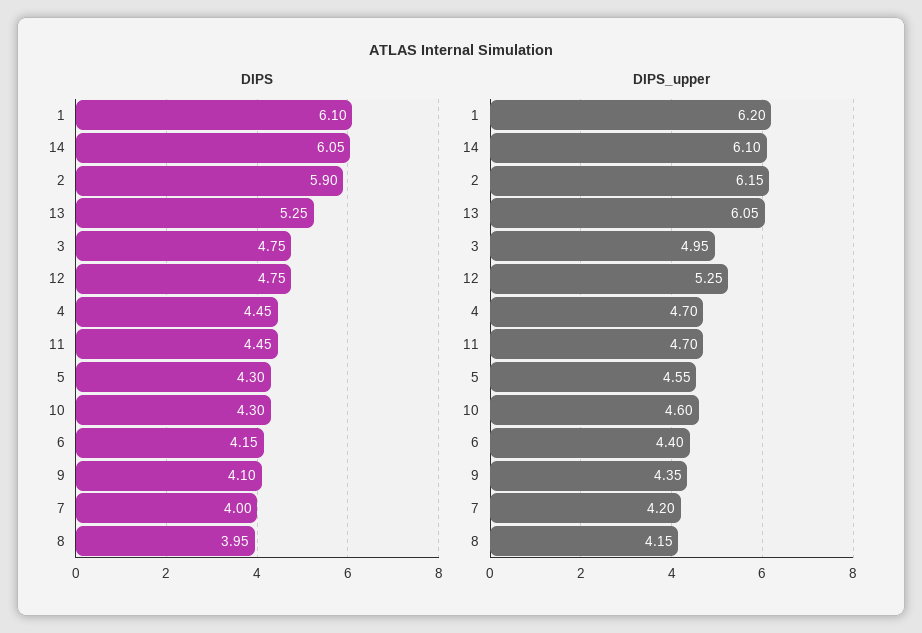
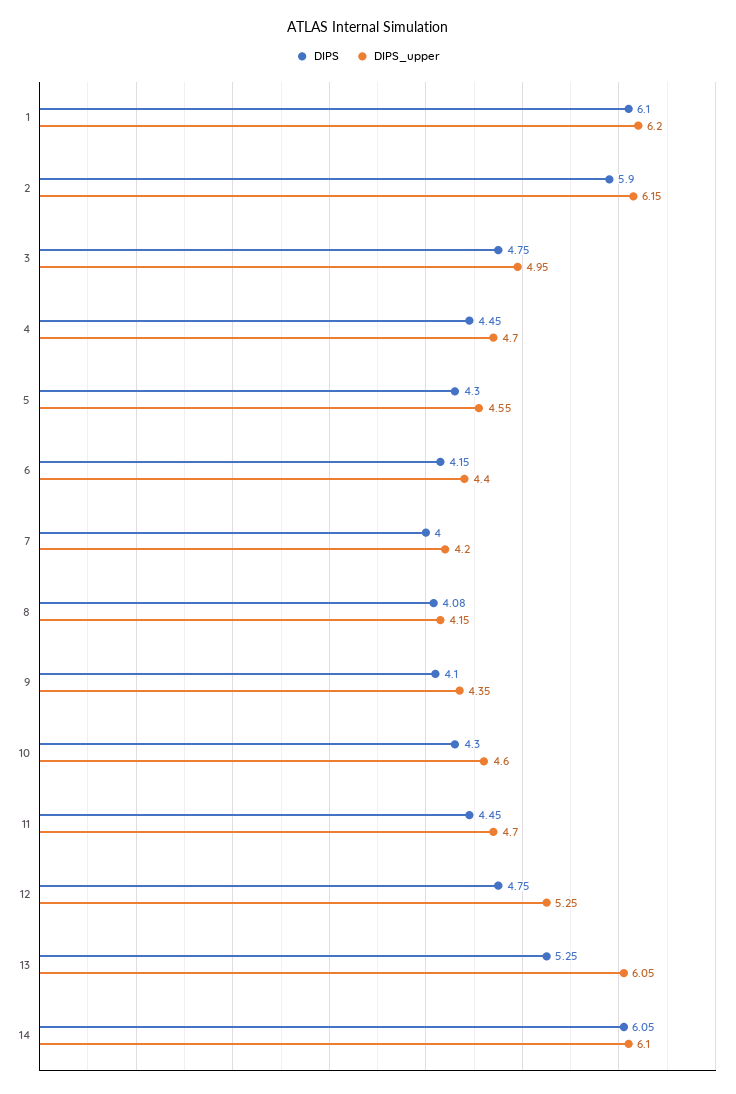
  {
    "DIPS": {
      "1": 6.1,
      "14": 6.05,
      "2": 5.9,
      "13": 5.25,
      "3": 4.75,
      "12": 4.75,
      "4": 4.45,
      "11": 4.45,
      "5": 4.3,
      "10": 4.3,
      "6": 4.15,
      "9": 4.1,
      "7": 4,
-     "8": 3.95
+     "8": 4.08
    },
    "DIPS_upper": {
      "1": 6.2,
      "14": 6.1,
      "2": 6.15,
      "13": 6.05,
      "3": 4.95,
      "12": 5.25,
      "4": 4.7,
      "11": 4.7,
      "5": 4.55,
      "10": 4.6,
      "6": 4.4,
      "9": 4.35,
      "7": 4.2,
      "8": 4.15
    }
  }

